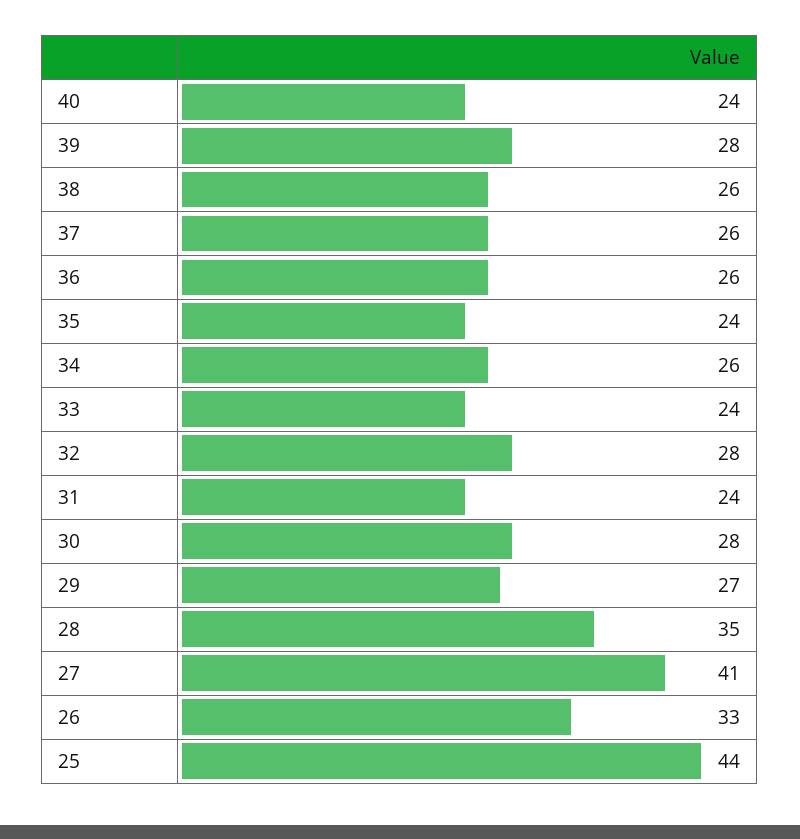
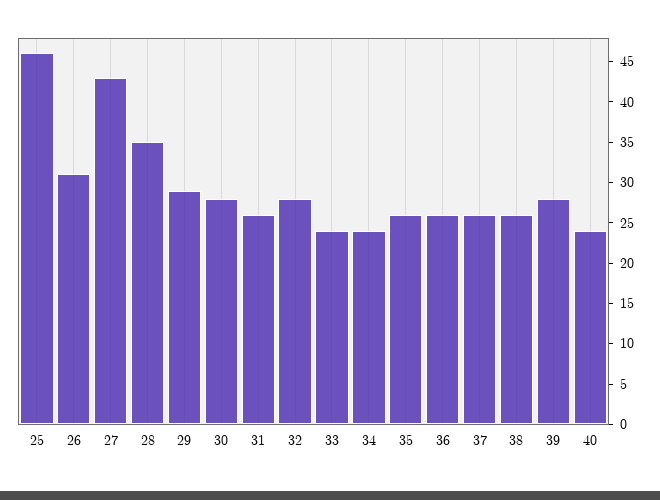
  {
    "40": 24,
    "39": 28,
    "38": 26,
    "37": 26,
    "36": 26,
-   "35": 24,
+   "35": 26,
-   "34": 26,
+   "34": 24,
    "33": 24,
    "32": 28,
-   "31": 24,
+   "31": 26,
    "30": 28,
-   "29": 27,
+   "29": 29,
    "28": 35,
-   "27": 41,
+   "27": 43,
-   "26": 33,
+   "26": 31,
-   "25": 44
+   "25": 46
  }

